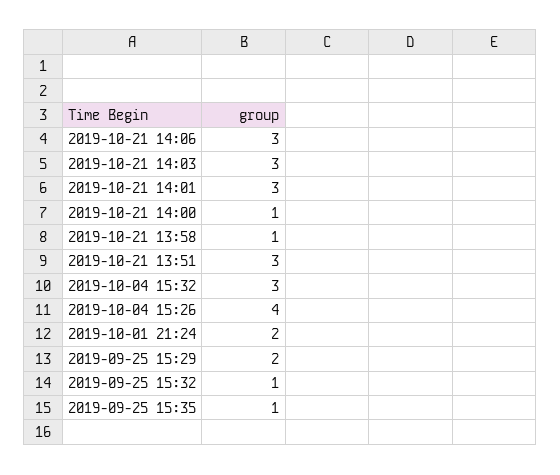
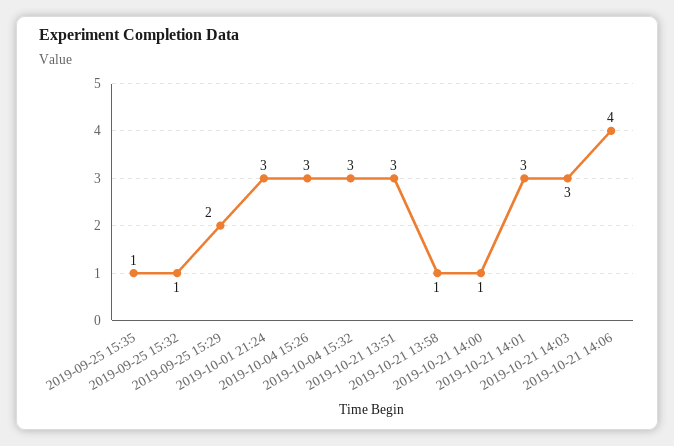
  {
-   "2019-10-21 14:06": 3,
+   "2019-10-21 14:06": 4,
    "2019-10-21 14:03": 3,
    "2019-10-21 14:01": 3,
    "2019-10-21 14:00": 1,
    "2019-10-21 13:58": 1,
    "2019-10-21 13:51": 3,
    "2019-10-04 15:32": 3,
-   "2019-10-04 15:26": 4,
+   "2019-10-04 15:26": 3,
-   "2019-10-01 21:24": 2,
+   "2019-10-01 21:24": 3,
    "2019-09-25 15:29": 2,
    "2019-09-25 15:32": 1,
    "2019-09-25 15:35": 1
  }

